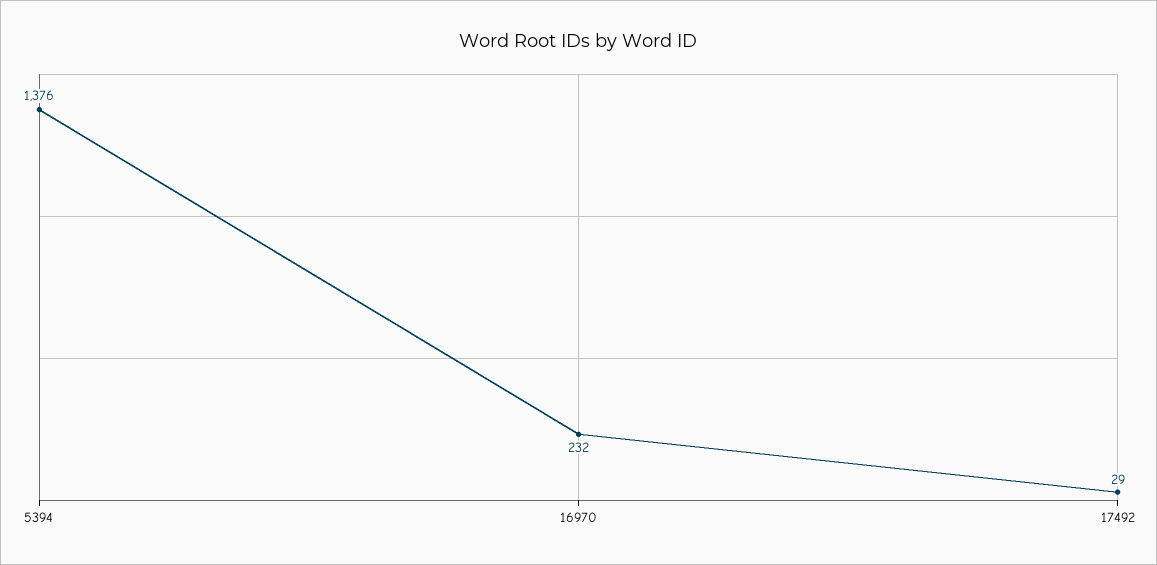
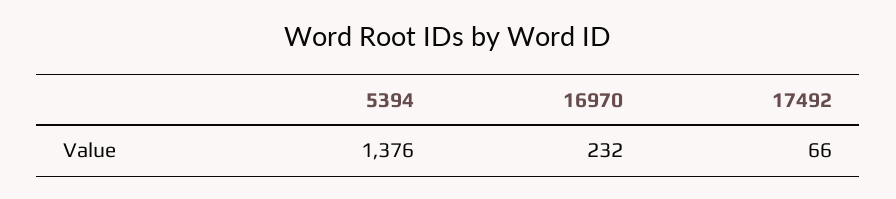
  {
    "5394": 1376,
    "16970": 232,
-   "17492": 29
+   "17492": 66
  }

